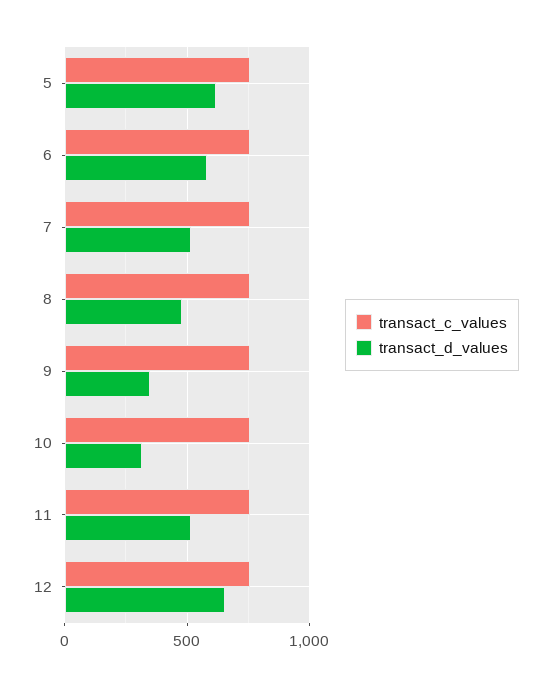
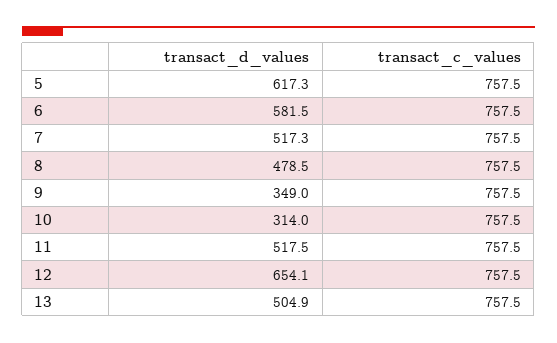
  {
    "transact_c_values": {
      "5": 757.5,
      "6": 757.5,
      "7": 757.5,
      "8": 757.5,
      "9": 757.5,
      "10": 757.5,
      "11": 757.5,
-     "12": 757.5
+     "12": 757.5,
+     "13": 757.5
    },
    "transact_d_values": {
      "5": 617.3,
      "6": 581.5,
      "7": 517.3,
      "8": 478.5,
      "9": 349,
      "10": 314,
      "11": 517.5,
-     "12": 654.1
+     "12": 654.1,
+     "13": 504.9
    }
  }

